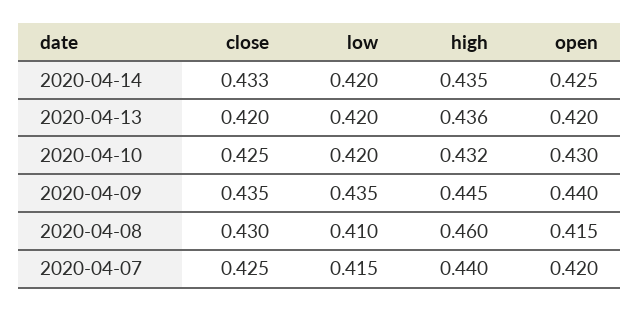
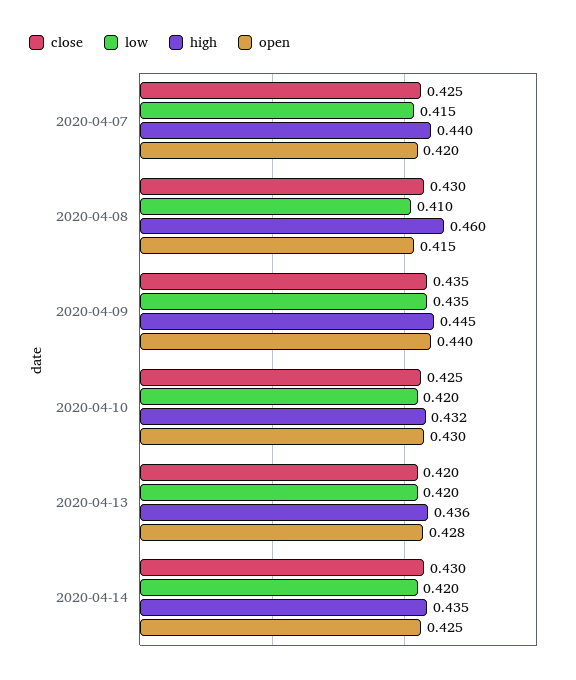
  {
    "close": {
-     "2020-04-14": 0.433,
+     "2020-04-14": 0.43,
      "2020-04-13": 0.42,
      "2020-04-10": 0.425,
      "2020-04-09": 0.435,
      "2020-04-08": 0.43,
      "2020-04-07": 0.425
    },
    "low": {
      "2020-04-14": 0.42,
      "2020-04-13": 0.42,
      "2020-04-10": 0.42,
      "2020-04-09": 0.435,
      "2020-04-08": 0.41,
      "2020-04-07": 0.415
    },
    "high": {
      "2020-04-14": 0.435,
      "2020-04-13": 0.436,
      "2020-04-10": 0.432,
      "2020-04-09": 0.445,
      "2020-04-08": 0.46,
      "2020-04-07": 0.44
    },
    "open": {
      "2020-04-14": 0.425,
-     "2020-04-13": 0.42,
+     "2020-04-13": 0.428,
      "2020-04-10": 0.43,
      "2020-04-09": 0.44,
      "2020-04-08": 0.415,
      "2020-04-07": 0.42
    }
  }

